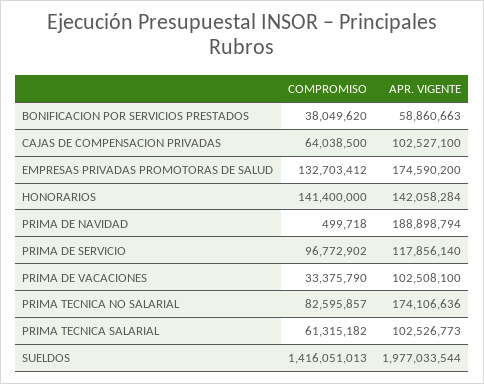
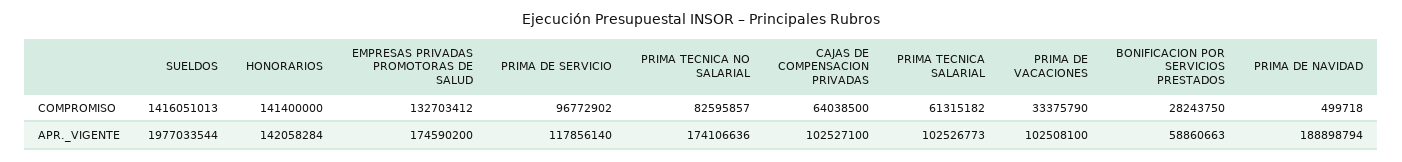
  {
    "COMPROMISO": {
-     "BONIFICACION POR SERVICIOS PRESTADOS": 38049620,
+     "BONIFICACION POR SERVICIOS PRESTADOS": 28243750,
      "CAJAS DE COMPENSACION PRIVADAS": 64038500,
      "EMPRESAS PRIVADAS PROMOTORAS DE SALUD": 132703412,
      "HONORARIOS": 141400000,
      "PRIMA DE NAVIDAD": 499718,
      "PRIMA DE SERVICIO": 96772902,
      "PRIMA DE VACACIONES": 33375790,
      "PRIMA TECNICA NO SALARIAL": 82595857,
      "PRIMA TECNICA SALARIAL": 61315182,
      "SUELDOS": 1416051013
    },
    "APR. VIGENTE": {
      "BONIFICACION POR SERVICIOS PRESTADOS": 58860663,
      "CAJAS DE COMPENSACION PRIVADAS": 102527100,
      "EMPRESAS PRIVADAS PROMOTORAS DE SALUD": 174590200,
      "HONORARIOS": 142058284,
      "PRIMA DE NAVIDAD": 188898794,
      "PRIMA DE SERVICIO": 117856140,
      "PRIMA DE VACACIONES": 102508100,
      "PRIMA TECNICA NO SALARIAL": 174106636,
      "PRIMA TECNICA SALARIAL": 102526773,
      "SUELDOS": 1977033544
    }
  }

